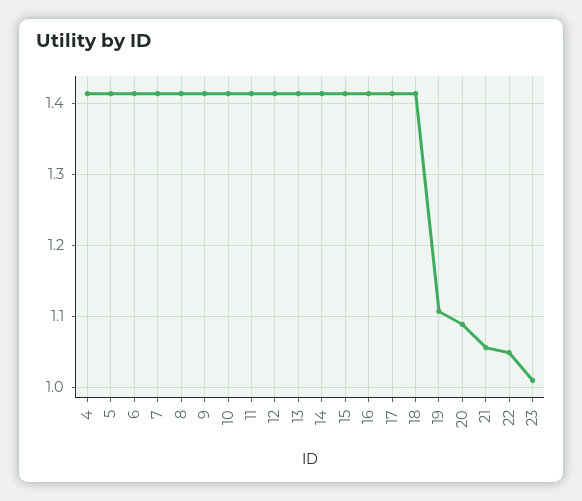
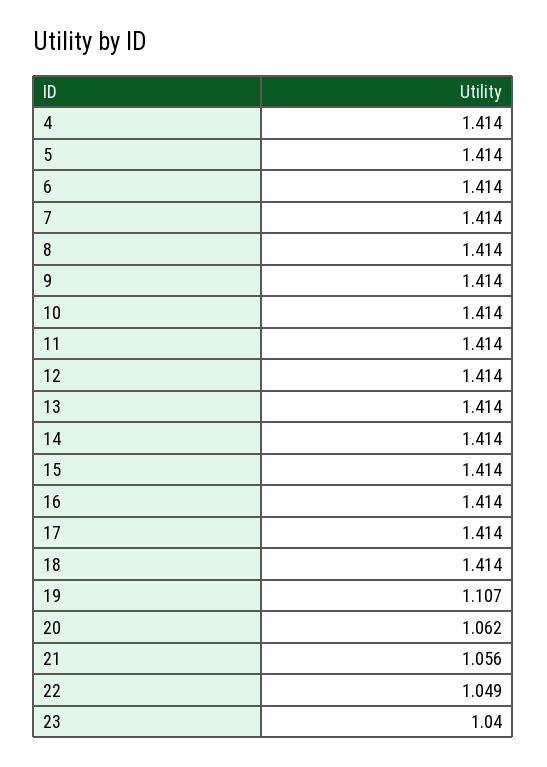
  {
    "4": 1.414,
    "5": 1.414,
    "6": 1.414,
    "7": 1.414,
    "8": 1.414,
    "9": 1.414,
    "10": 1.414,
    "11": 1.414,
    "12": 1.414,
    "13": 1.414,
    "14": 1.414,
    "15": 1.414,
    "16": 1.414,
    "17": 1.414,
    "18": 1.414,
    "19": 1.107,
-   "20": 1.09,
+   "20": 1.062,
    "21": 1.056,
    "22": 1.049,
-   "23": 1.01
+   "23": 1.04
  }

